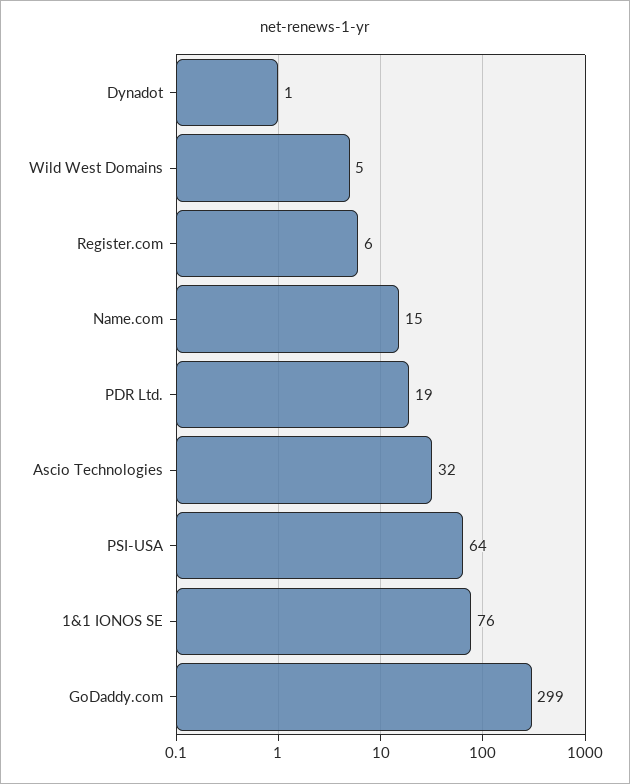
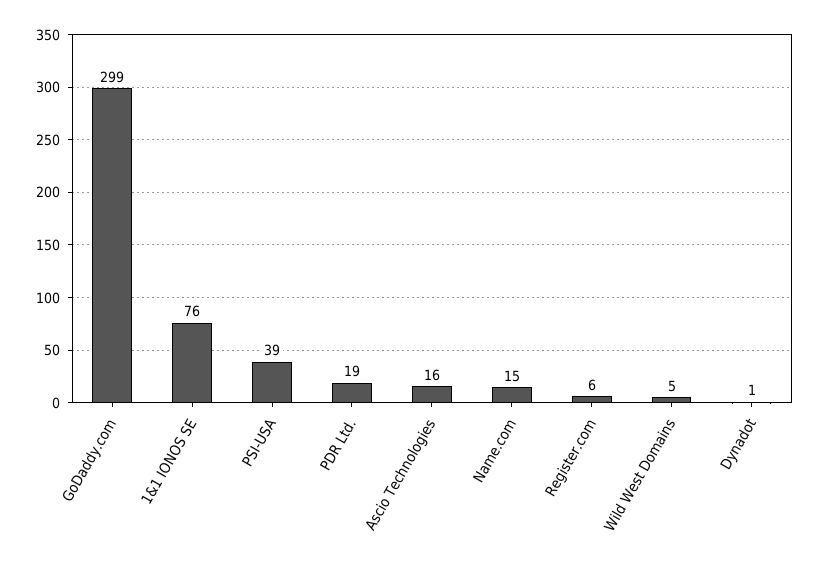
  {
    "Dynadot": 1,
    "Wild West Domains": 5,
    "Register.com": 6,
    "Name.com": 15,
    "PDR Ltd.": 19,
-   "Ascio Technologies": 32,
+   "Ascio Technologies": 16,
-   "PSI-USA": 64,
+   "PSI-USA": 39,
    "1&1 IONOS SE": 76,
    "GoDaddy.com": 299
  }

